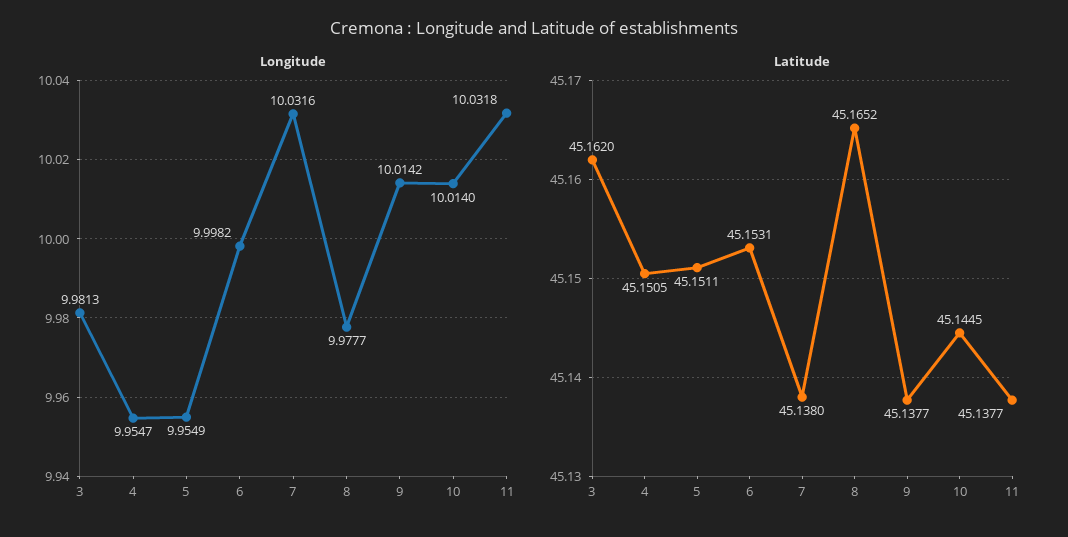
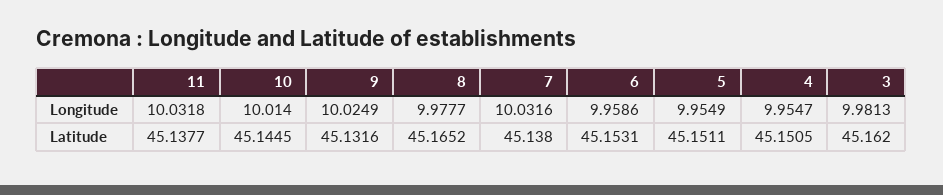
  {
    "Longitude": {
      "3": 9.9813,
      "4": 9.9547,
      "5": 9.9549,
-     "6": 9.9982,
+     "6": 9.9586,
      "7": 10.0316,
      "8": 9.9777,
-     "9": 10.0142,
+     "9": 10.0249,
      "10": 10.014,
      "11": 10.0318
    },
    "Latitude": {
      "3": 45.162,
      "4": 45.1505,
      "5": 45.1511,
      "6": 45.1531,
      "7": 45.138,
      "8": 45.1652,
-     "9": 45.1377,
+     "9": 45.1316,
      "10": 45.1445,
      "11": 45.1377
    }
  }

